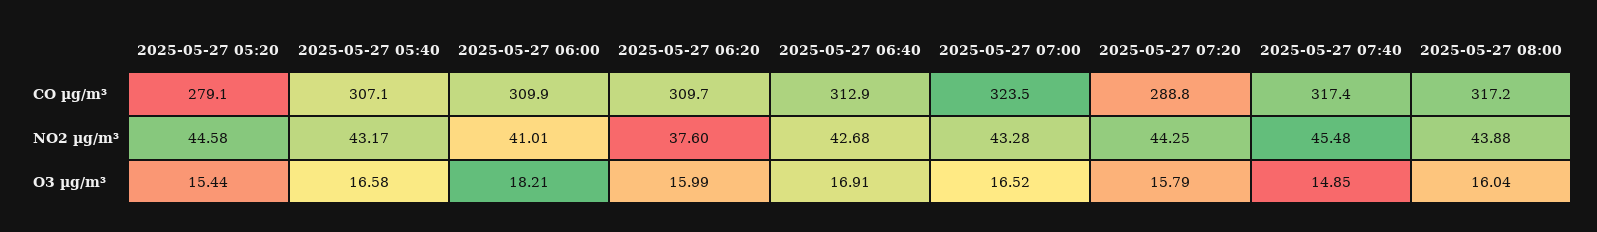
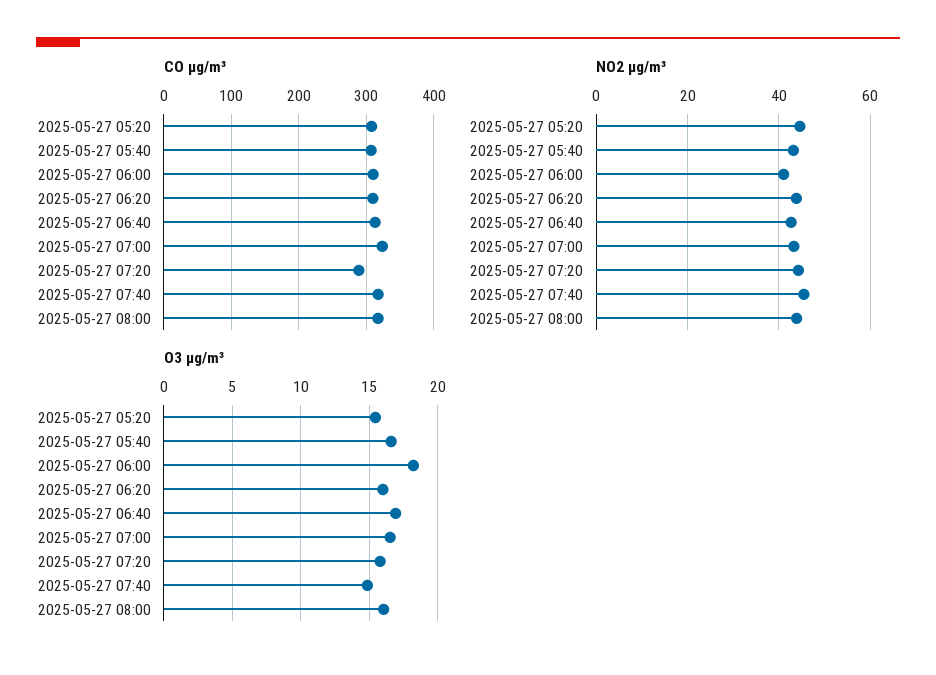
  {
    "CO µg/m³": {
-     "2025-05-27 05:20": 279.1,
+     "2025-05-27 05:20": 310,
      "2025-05-27 05:40": 307.1,
      "2025-05-27 06:00": 309.9,
      "2025-05-27 06:20": 309.7,
      "2025-05-27 06:40": 312.9,
      "2025-05-27 07:00": 323.5,
      "2025-05-27 07:20": 288.8,
      "2025-05-27 07:40": 317.4,
      "2025-05-27 08:00": 317.2
    },
    "NO2 µg/m³": {
      "2025-05-27 05:20": 44.58,
      "2025-05-27 05:40": 43.17,
      "2025-05-27 06:00": 41.01,
-     "2025-05-27 06:20": 37.6,
+     "2025-05-27 06:20": 44,
      "2025-05-27 06:40": 42.68,
      "2025-05-27 07:00": 43.28,
      "2025-05-27 07:20": 44.25,
      "2025-05-27 07:40": 45.48,
      "2025-05-27 08:00": 43.88
    },
    "O3 µg/m³": {
      "2025-05-27 05:20": 15.44,
      "2025-05-27 05:40": 16.58,
      "2025-05-27 06:00": 18.21,
      "2025-05-27 06:20": 15.99,
      "2025-05-27 06:40": 16.91,
      "2025-05-27 07:00": 16.52,
      "2025-05-27 07:20": 15.79,
      "2025-05-27 07:40": 14.85,
      "2025-05-27 08:00": 16.04
    }
  }

